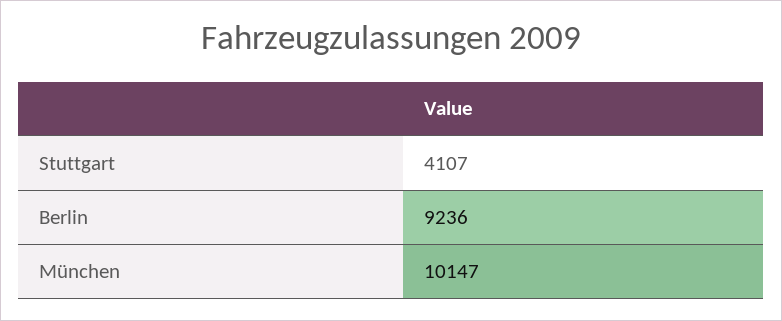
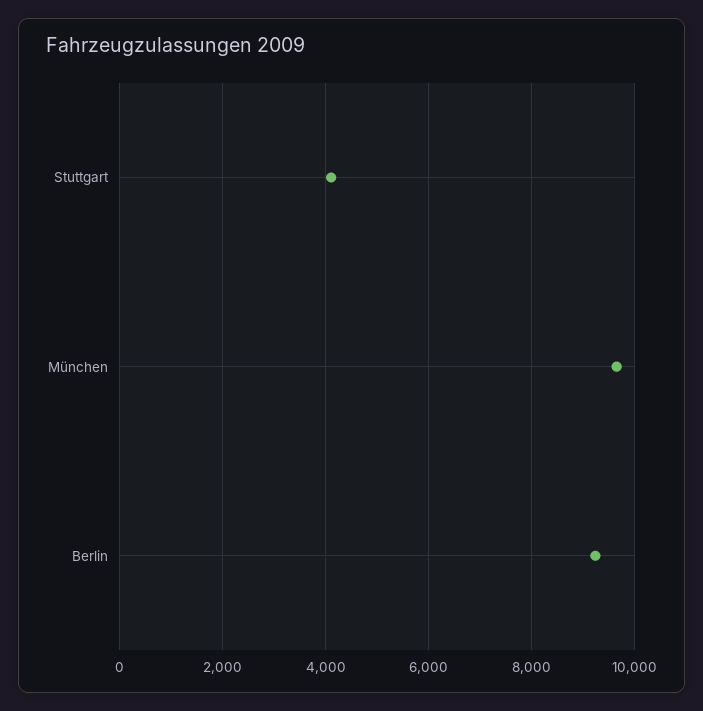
  {
    "Stuttgart": 4107,
    "Berlin": 9236,
-   "München": 10147
+   "München": 9600
  }

